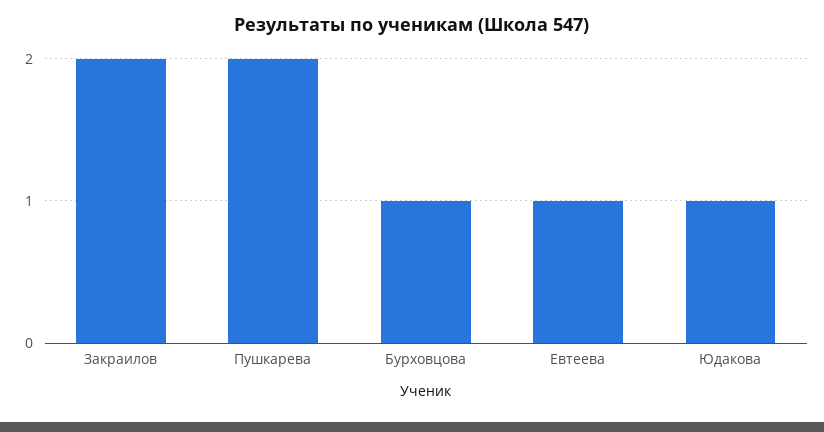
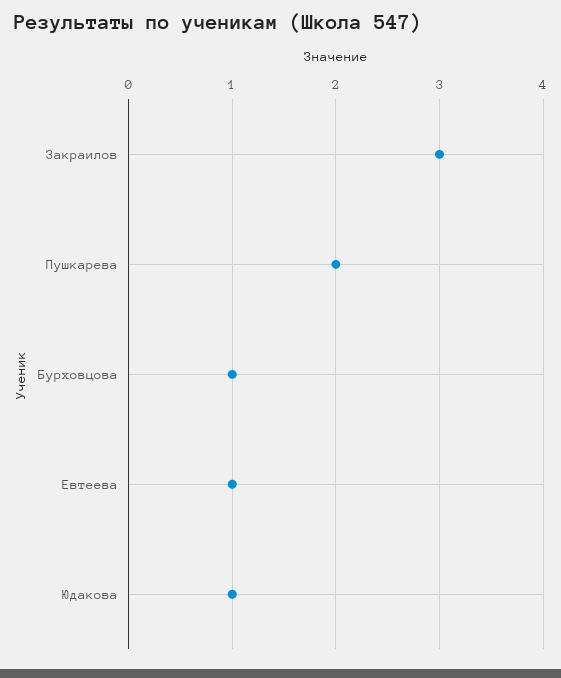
  {
-   "Закраилов": 2,
+   "Закраилов": 3,
    "Пушкарева": 2,
    "Бурховцова": 1,
    "Евтеева": 1,
    "Юдакова": 1
  }

